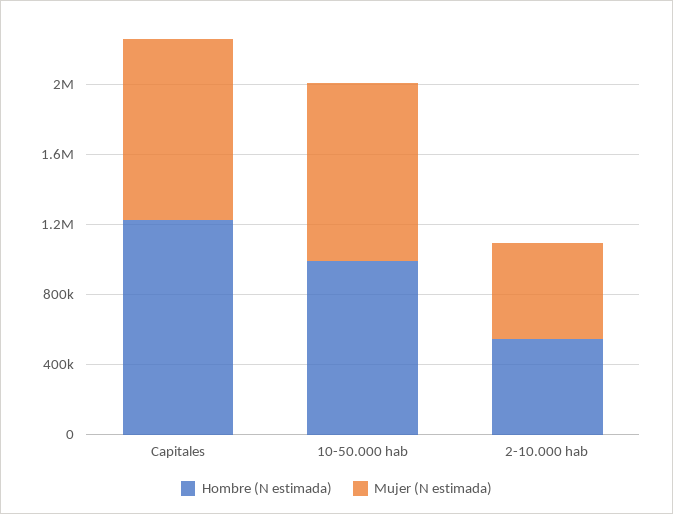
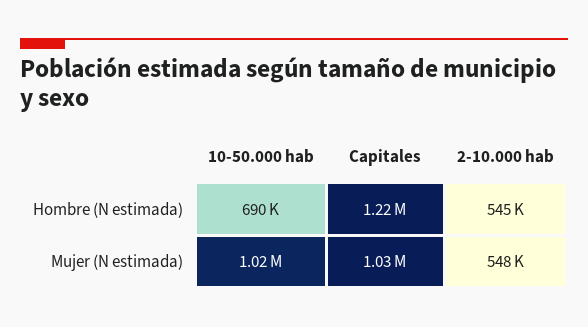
  {
    "Hombre (N estimada)": {
      "Capitales": 1220000,
-     "10-50.000 hab": 1000000,
+     "10-50.000 hab": 690000,
      "2-10.000 hab": 545000
    },
    "Mujer (N estimada)": {
      "Capitales": 1030000,
      "10-50.000 hab": 1020000,
      "2-10.000 hab": 548000
    }
  }

